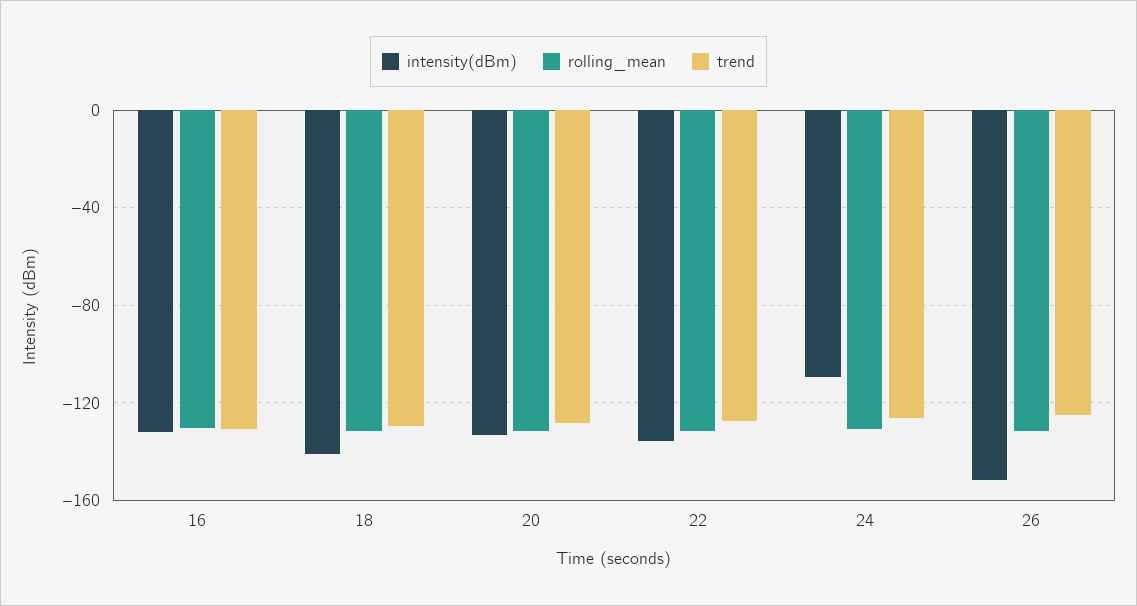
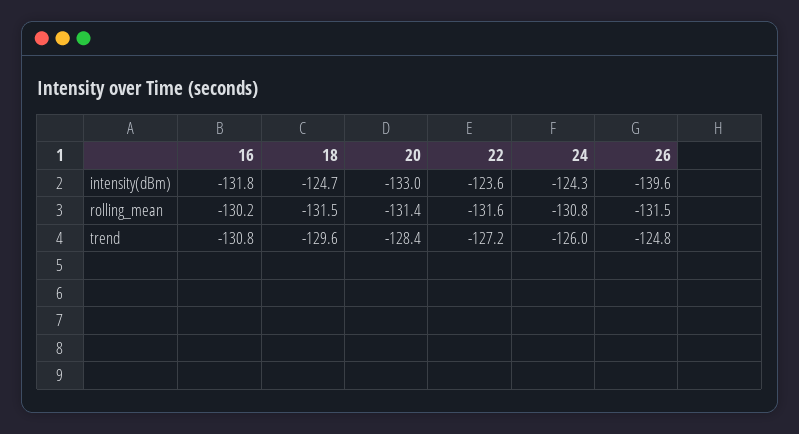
  {
    "intensity(dBm)": {
      "16": -131.8,
-     "18": -140,
+     "18": -124.7,
      "20": -133,
-     "22": -135,
+     "22": -123.6,
-     "24": -110,
+     "24": -124.3,
-     "26": -150
+     "26": -139.6
    },
    "rolling_mean": {
      "16": -130.2,
      "18": -131.5,
      "20": -131.4,
      "22": -131.6,
      "24": -130.8,
      "26": -131.5
    },
    "trend": {
      "16": -130.8,
      "18": -129.6,
      "20": -128.4,
      "22": -127.2,
      "24": -126,
      "26": -124.8
    }
  }

